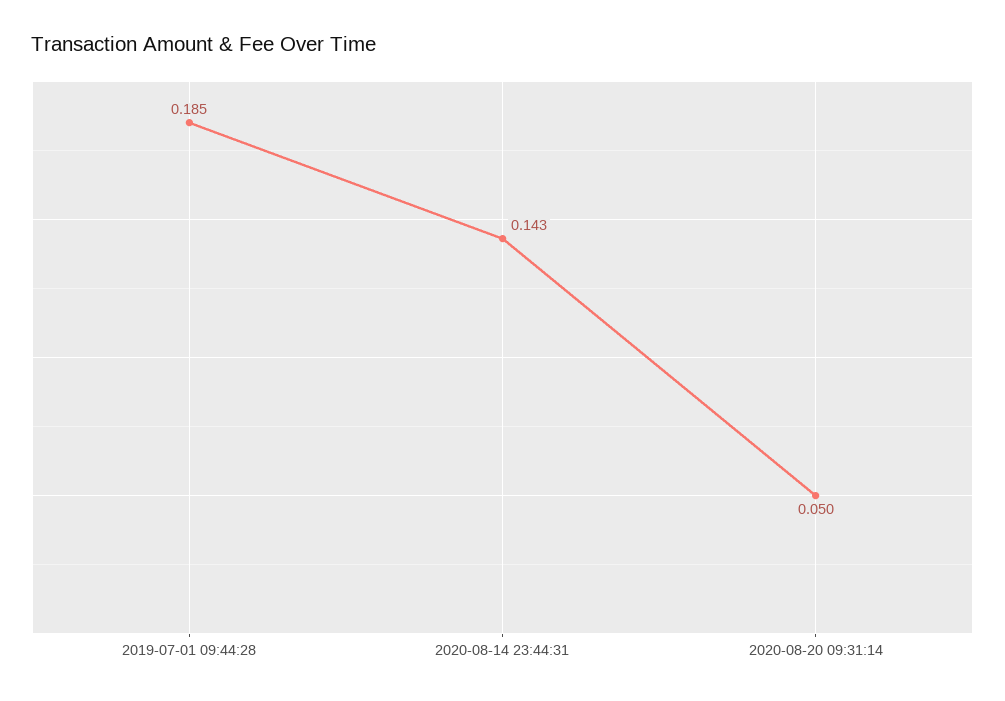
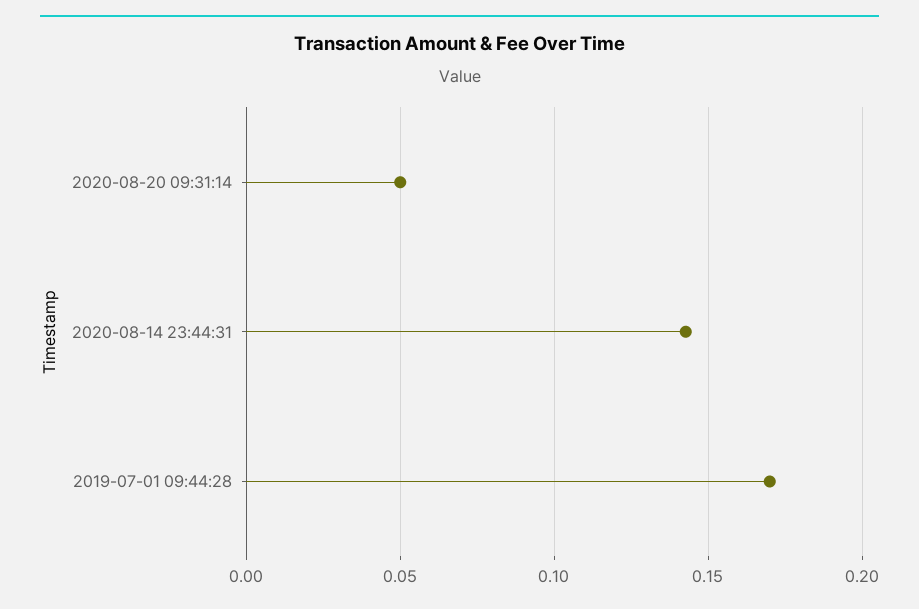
  {
-   "2019-07-01 09:44:28": 0.185,
+   "2019-07-01 09:44:28": 0.17,
    "2020-08-14 23:44:31": 0.143,
    "2020-08-20 09:31:14": 0.05
  }

